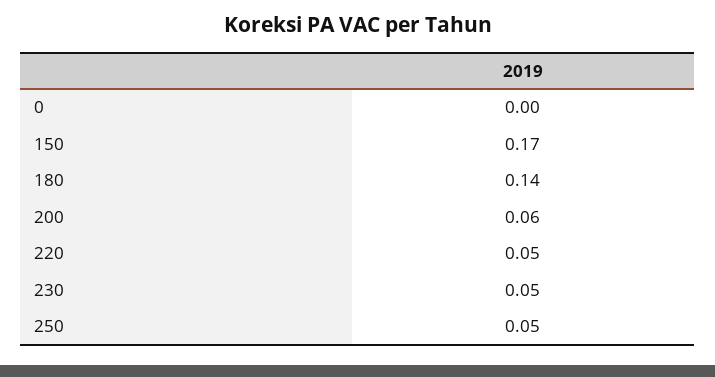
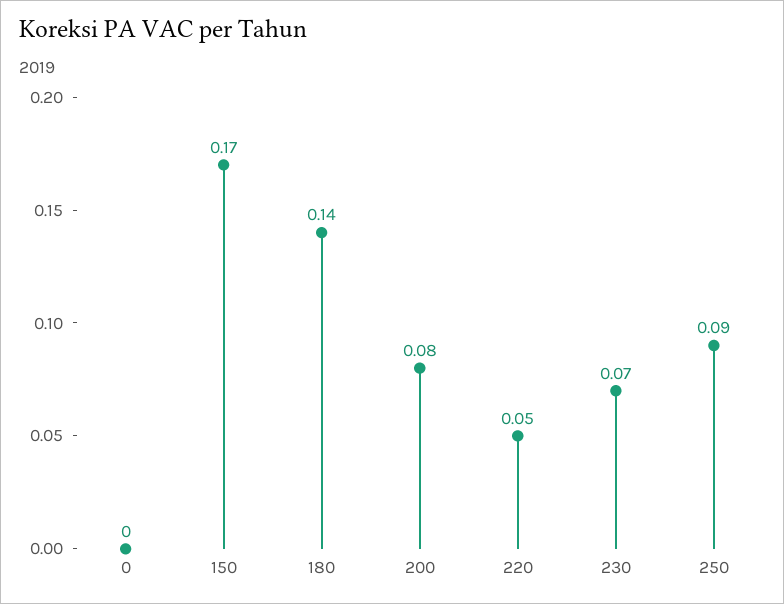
  {
    "0": 0,
    "150": 0.17,
    "180": 0.14,
-   "200": 0.06,
+   "200": 0.08,
    "220": 0.05,
-   "230": 0.05,
+   "230": 0.07,
-   "250": 0.05
+   "250": 0.09
  }

